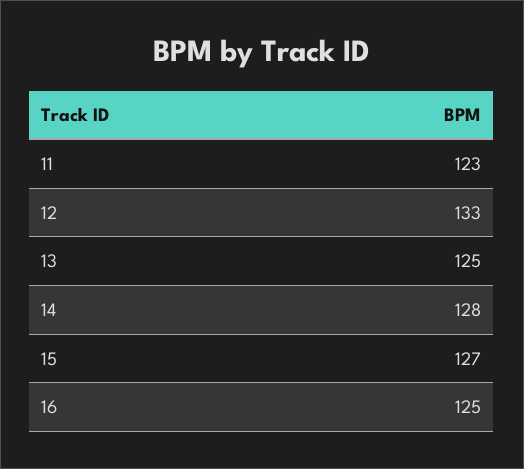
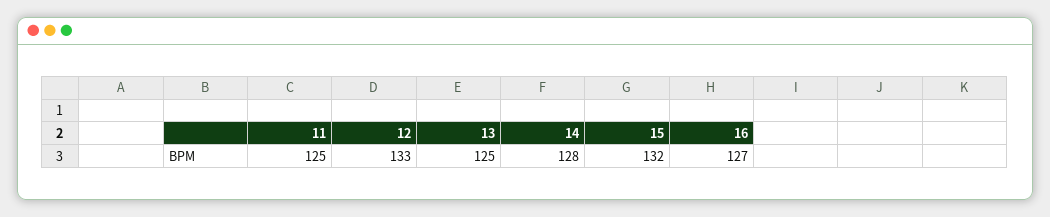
  {
-   "11": 123,
+   "11": 125,
    "12": 133,
    "13": 125,
    "14": 128,
-   "15": 127,
+   "15": 132,
-   "16": 125
+   "16": 127
  }

